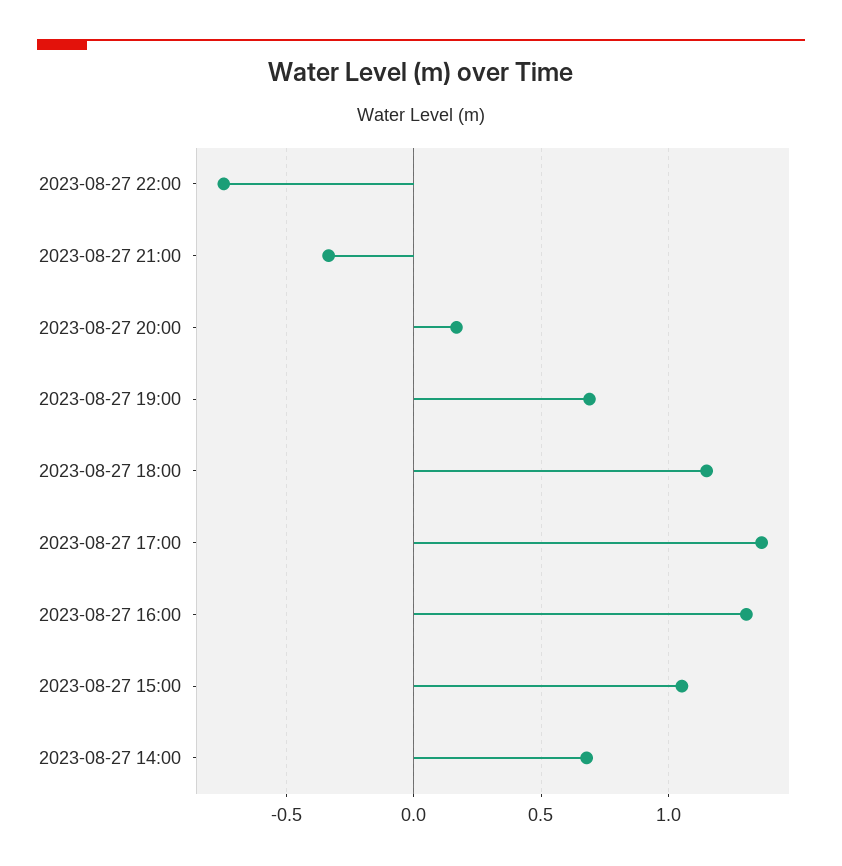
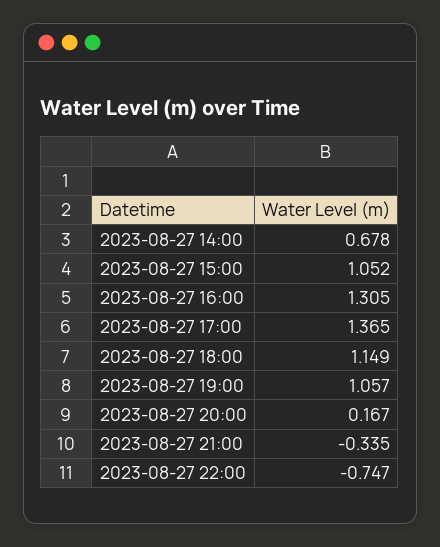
  {
    "2023-08-27 22:00": -0.747,
    "2023-08-27 21:00": -0.335,
    "2023-08-27 20:00": 0.167,
-   "2023-08-27 19:00": 0.7,
+   "2023-08-27 19:00": 1.057,
    "2023-08-27 18:00": 1.149,
    "2023-08-27 17:00": 1.365,
    "2023-08-27 16:00": 1.305,
    "2023-08-27 15:00": 1.052,
    "2023-08-27 14:00": 0.678
  }

